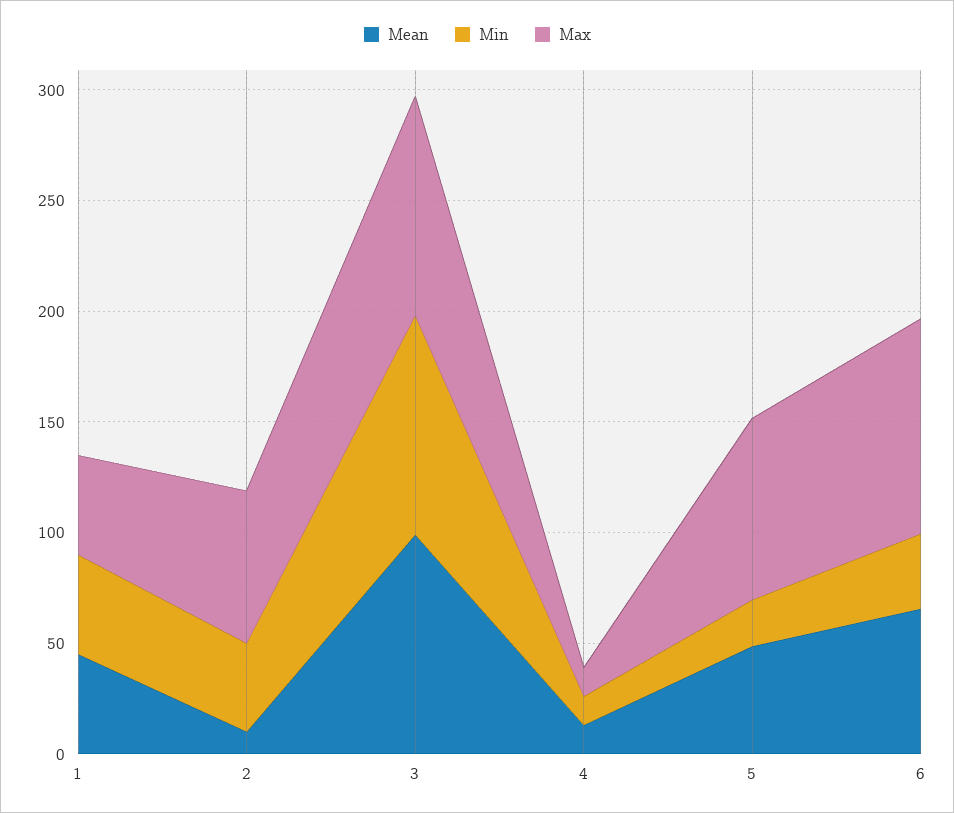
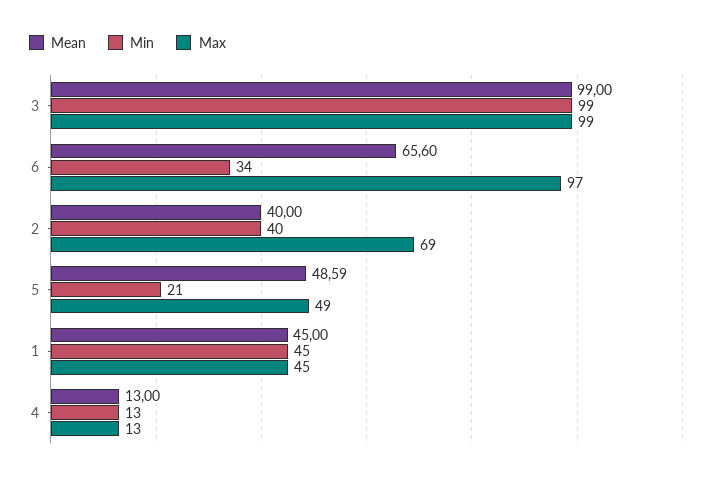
  {
    "Mean": {
      "1": 45,
-     "2": 10,
+     "2": 40,
      "3": 99,
      "4": 13,
      "5": 48.59,
      "6": 65.6
    },
    "Min": {
      "1": 45,
      "2": 40,
      "3": 99,
      "4": 13,
      "5": 21,
      "6": 34
    },
    "Max": {
      "1": 45,
      "2": 69,
      "3": 99,
      "4": 13,
-     "5": 80,
+     "5": 49,
      "6": 97
    }
  }

